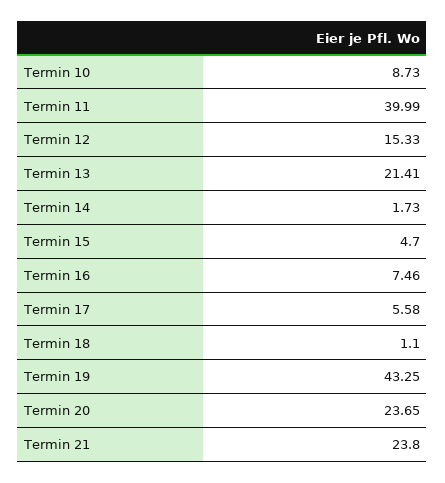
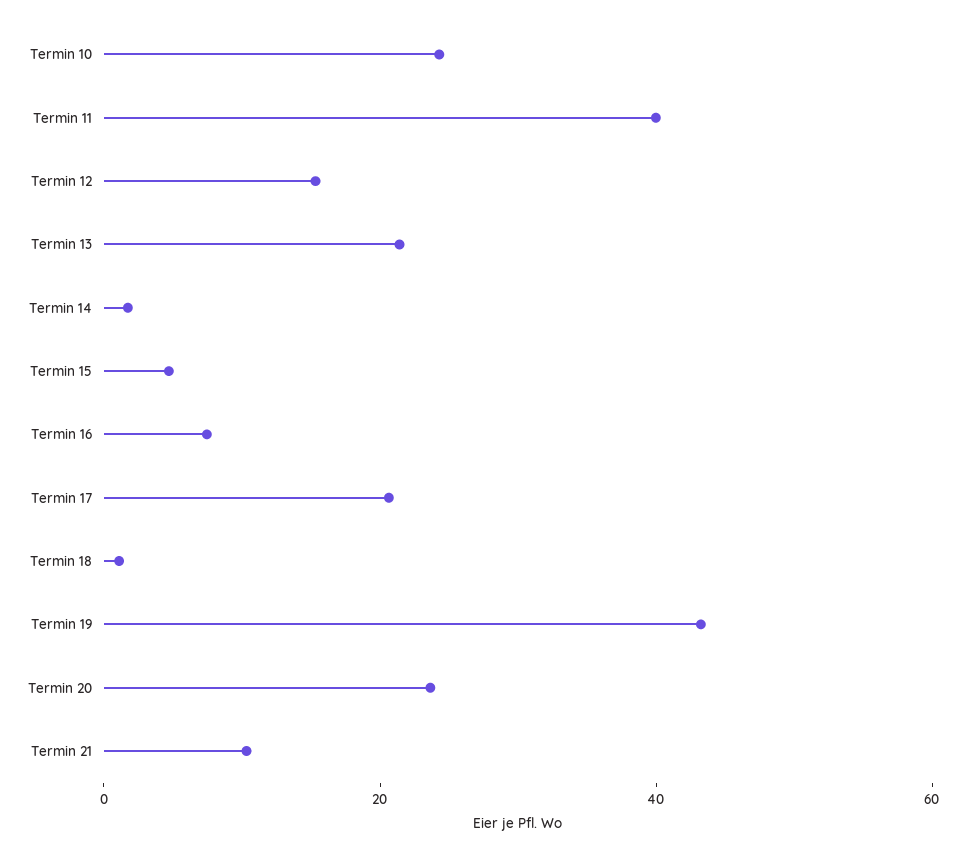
  {
-   "Termin 10": 8.73,
+   "Termin 10": 25,
    "Termin 11": 39.99,
    "Termin 12": 15.33,
    "Termin 13": 21.41,
    "Termin 14": 1.73,
    "Termin 15": 4.7,
    "Termin 16": 7.46,
-   "Termin 17": 5.58,
+   "Termin 17": 20,
    "Termin 18": 1.1,
    "Termin 19": 43.25,
    "Termin 20": 23.65,
-   "Termin 21": 23.8
+   "Termin 21": 10
  }

